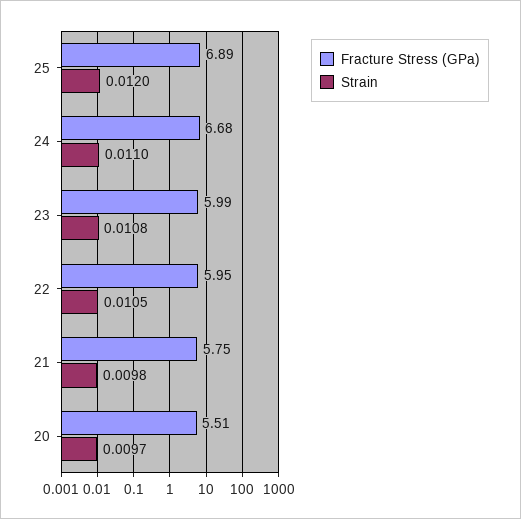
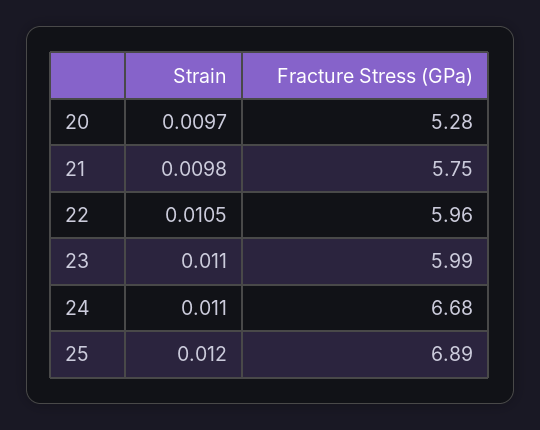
  {
    "Fracture Stress (GPa)": {
      "25": 6.89,
      "24": 6.68,
      "23": 5.99,
-     "22": 5.95,
+     "22": 5.96,
      "21": 5.75,
-     "20": 5.51
+     "20": 5.28
    },
    "Strain": {
      "25": 0.012,
      "24": 0.011,
-     "23": 0.0108,
+     "23": 0.011,
      "22": 0.0105,
      "21": 0.0098,
      "20": 0.0097
    }
  }

